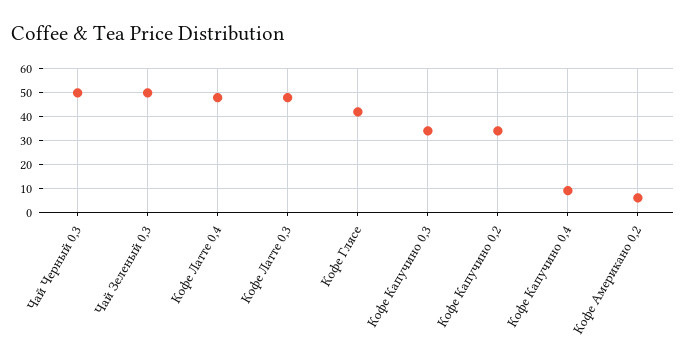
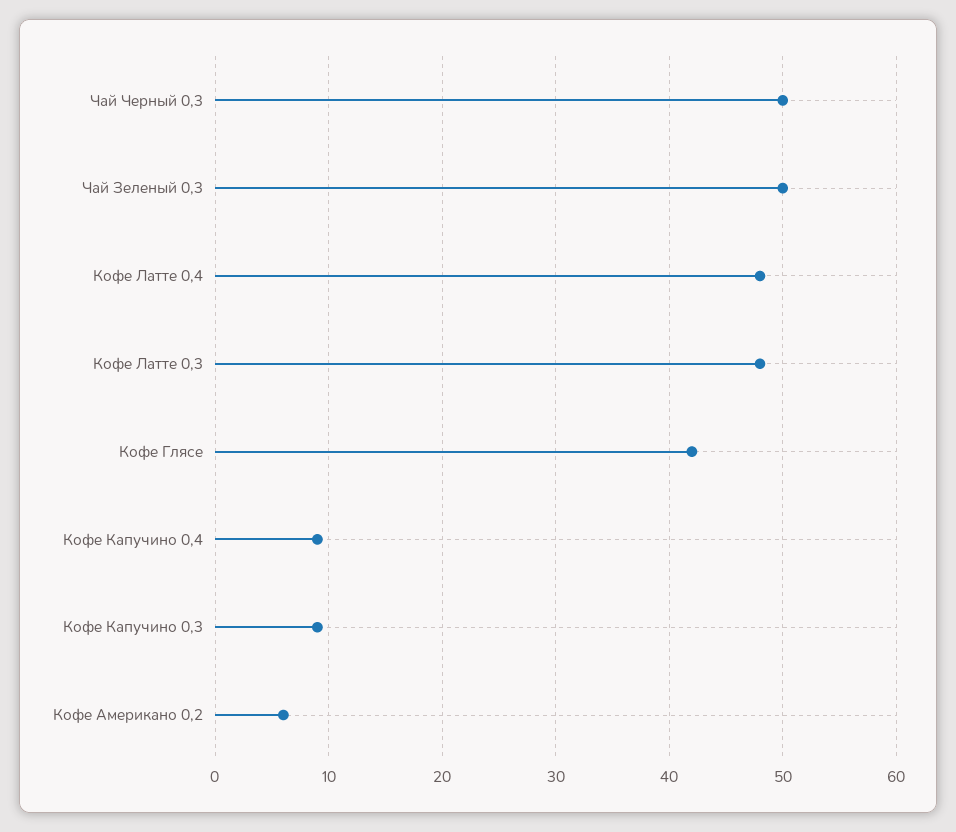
  {
    "Чай Черный 0,3": 50,
    "Чай Зеленый 0,3": 50,
    "Кофе Латте 0,4": 48,
    "Кофе Латте 0,3": 48,
    "Кофе Глясе": 42,
-   "Кофе Капучино 0,3": 35,
+   "Кофе Капучино 0,3": 9,
-   "Кофе Капучино 0,2": 35,
    "Кофе Капучино 0,4": 9,
    "Кофе Американо 0,2": 6
  }

